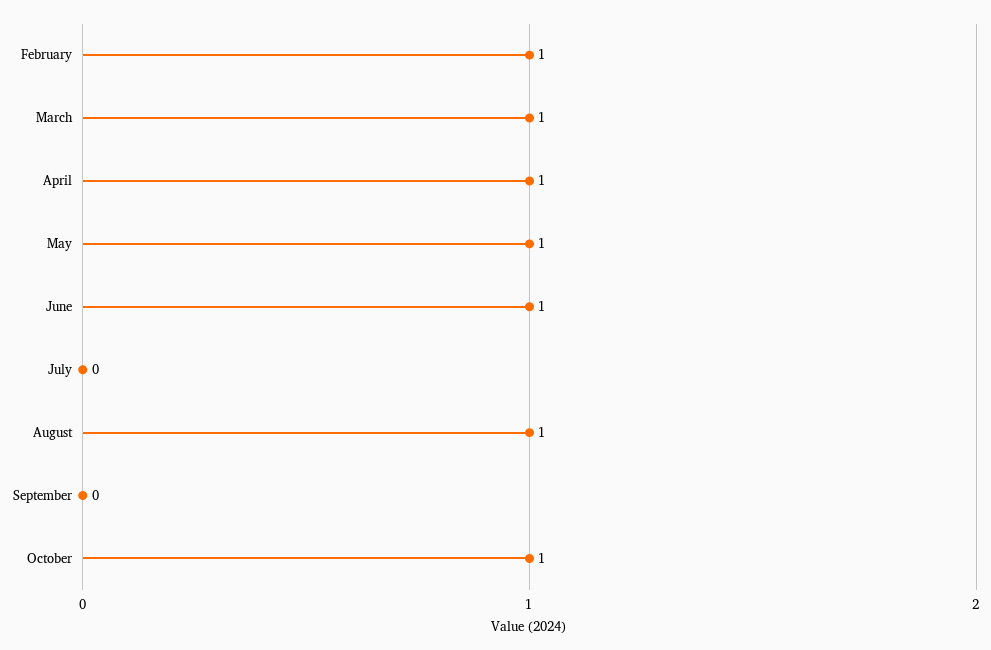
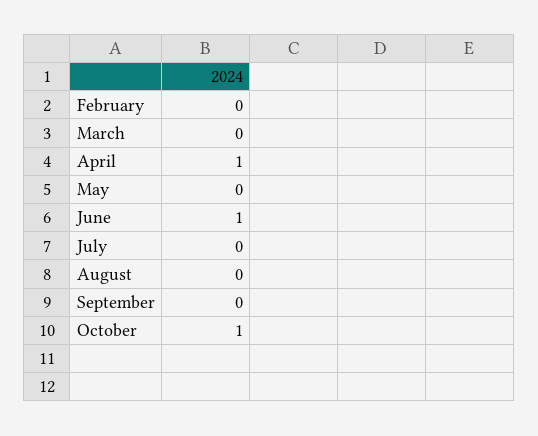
  {
-   "February": 1,
+   "February": 0,
-   "March": 1,
+   "March": 0,
    "April": 1,
-   "May": 1,
+   "May": 0,
    "June": 1,
    "July": 0,
-   "August": 1,
+   "August": 0,
    "September": 0,
    "October": 1
  }

